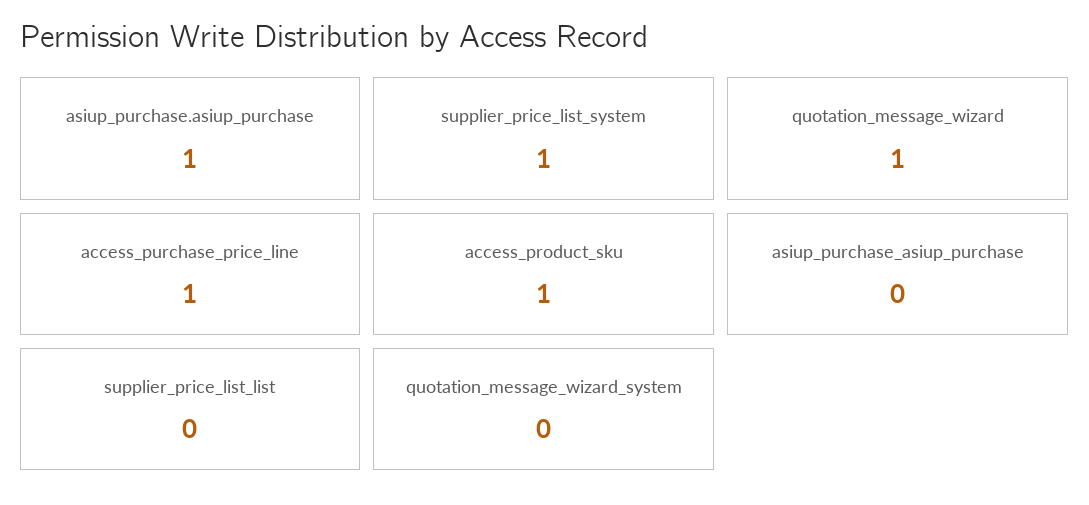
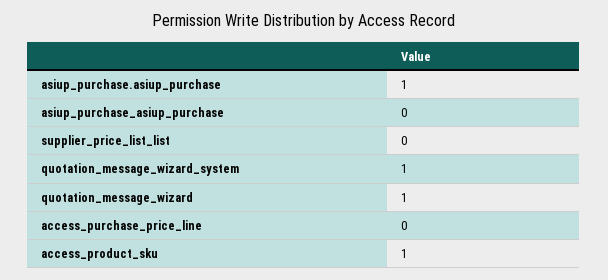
  {
    "asiup_purchase.asiup_purchase": 1,
-   "supplier_price_list_system": 1,
    "quotation_message_wizard": 1,
-   "access_purchase_price_line": 1,
+   "access_purchase_price_line": 0,
    "access_product_sku": 1,
    "asiup_purchase_asiup_purchase": 0,
    "supplier_price_list_list": 0,
-   "quotation_message_wizard_system": 0
+   "quotation_message_wizard_system": 1
  }

